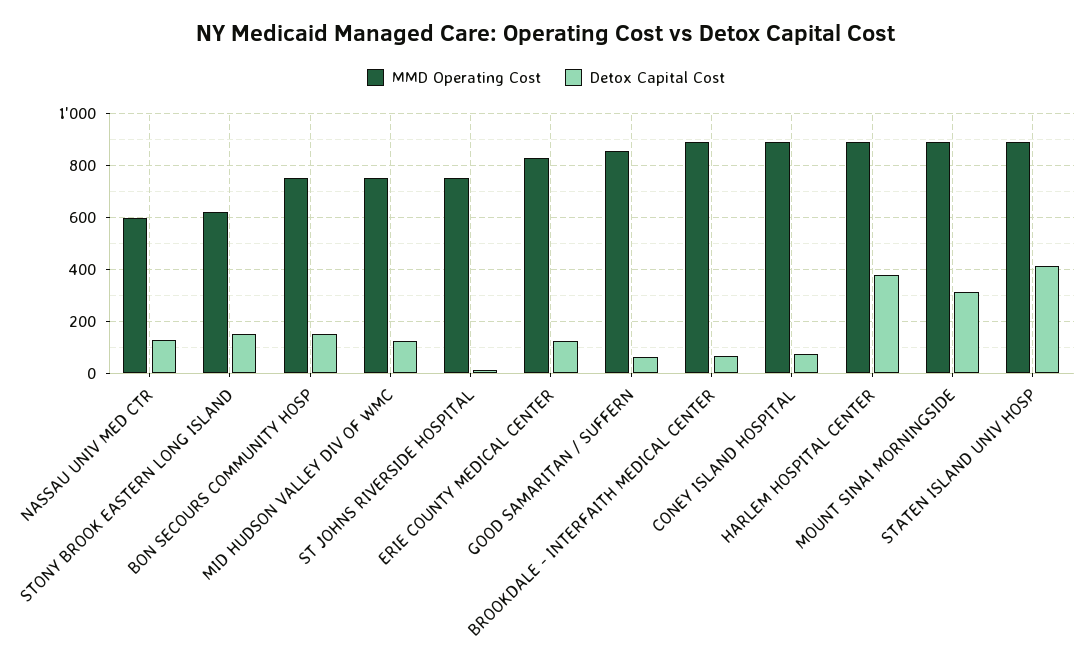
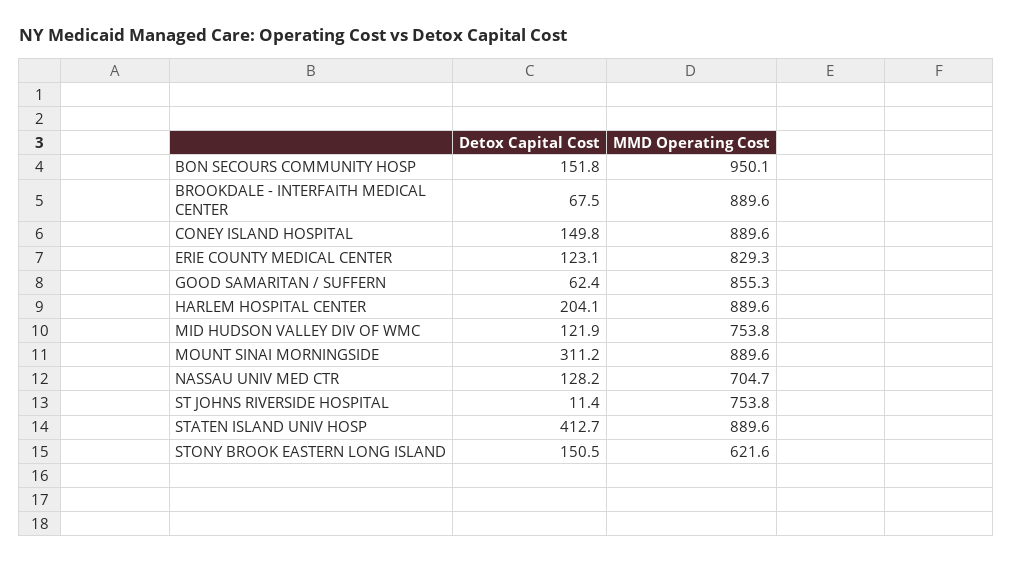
  {
    "MMD Operating Cost": {
-     "NASSAU UNIV MED CTR": 600,
+     "NASSAU UNIV MED CTR": 704.7,
      "STONY BROOK EASTERN LONG ISLAND": 621.6,
-     "BON SECOURS COMMUNITY HOSP": 750,
+     "BON SECOURS COMMUNITY HOSP": 950.1,
      "MID HUDSON VALLEY DIV OF WMC": 753.8,
      "ST JOHNS RIVERSIDE HOSPITAL": 753.8,
      "ERIE COUNTY MEDICAL CENTER": 829.3,
      "GOOD SAMARITAN / SUFFERN": 855.3,
      "BROOKDALE - INTERFAITH MEDICAL CENTER": 889.6,
      "CONEY ISLAND HOSPITAL": 889.6,
      "HARLEM HOSPITAL CENTER": 889.6,
      "MOUNT SINAI MORNINGSIDE": 889.6,
      "STATEN ISLAND UNIV HOSP": 889.6
    },
    "Detox Capital Cost": {
      "NASSAU UNIV MED CTR": 128.2,
      "STONY BROOK EASTERN LONG ISLAND": 150.5,
      "BON SECOURS COMMUNITY HOSP": 151.8,
      "MID HUDSON VALLEY DIV OF WMC": 121.9,
      "ST JOHNS RIVERSIDE HOSPITAL": 11.4,
      "ERIE COUNTY MEDICAL CENTER": 123.1,
      "GOOD SAMARITAN / SUFFERN": 62.4,
      "BROOKDALE - INTERFAITH MEDICAL CENTER": 67.5,
-     "CONEY ISLAND HOSPITAL": 75,
+     "CONEY ISLAND HOSPITAL": 149.8,
-     "HARLEM HOSPITAL CENTER": 375,
+     "HARLEM HOSPITAL CENTER": 204.1,
      "MOUNT SINAI MORNINGSIDE": 311.2,
      "STATEN ISLAND UNIV HOSP": 412.7
    }
  }

